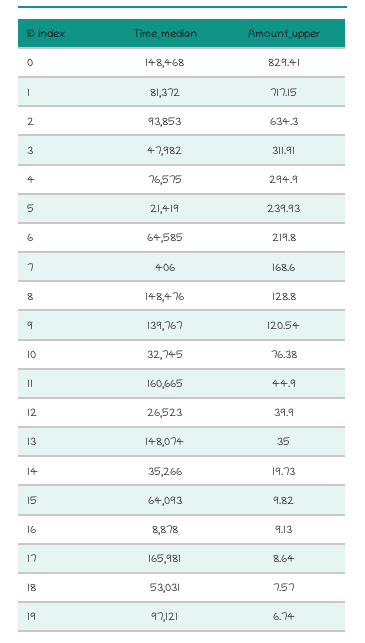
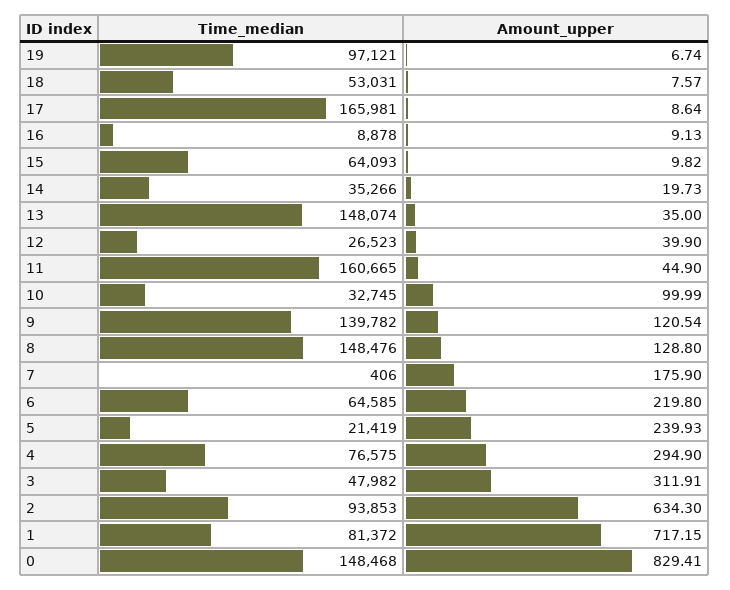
  {
    "Time_median": {
      "0": 148468,
      "1": 81372,
      "2": 93853,
      "3": 47982,
      "4": 76575,
      "5": 21419,
      "6": 64585,
      "7": 406,
      "8": 148476,
-     "9": 139767,
+     "9": 139782,
      "10": 32745,
      "11": 160665,
      "12": 26523,
      "13": 148074,
      "14": 35266,
      "15": 64093,
      "16": 8878,
      "17": 165981,
      "18": 53031,
      "19": 97121
    },
    "Amount_upper": {
      "0": 829.41,
      "1": 717.15,
      "2": 634.3,
      "3": 311.91,
      "4": 294.9,
      "5": 239.93,
      "6": 219.8,
-     "7": 168.6,
+     "7": 175.9,
      "8": 128.8,
      "9": 120.54,
-     "10": 76.38,
+     "10": 99.99,
      "11": 44.9,
      "12": 39.9,
      "13": 35,
      "14": 19.73,
      "15": 9.82,
      "16": 9.13,
      "17": 8.64,
      "18": 7.57,
      "19": 6.74
    }
  }

